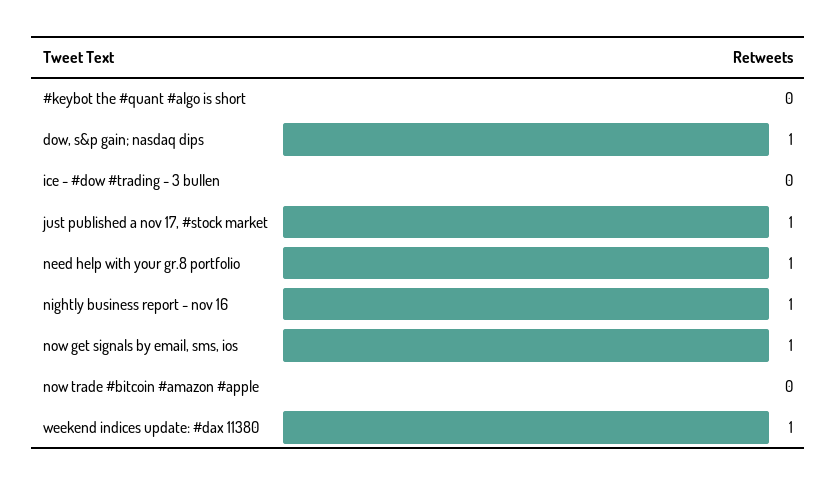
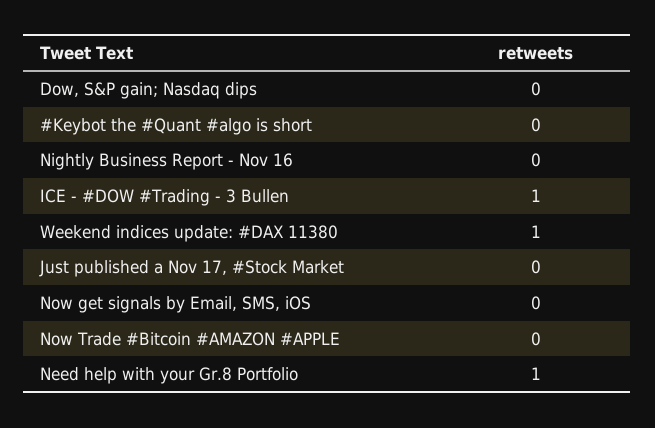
  {
    "#keybot the #quant #algo is short": 0,
-   "dow, s&p gain; nasdaq dips": 1,
+   "dow, s&p gain; nasdaq dips": 0,
-   "ice - #dow #trading - 3 bullen": 0,
+   "ice - #dow #trading - 3 bullen": 1,
-   "just published a nov 17, #stock market": 1,
+   "just published a nov 17, #stock market": 0,
    "need help with your gr.8 portfolio": 1,
-   "nightly business report - nov 16": 1,
+   "nightly business report - nov 16": 0,
-   "now get signals by email, sms, ios": 1,
+   "now get signals by email, sms, ios": 0,
    "now trade #bitcoin #amazon #apple": 0,
    "weekend indices update: #dax 11380": 1
  }

